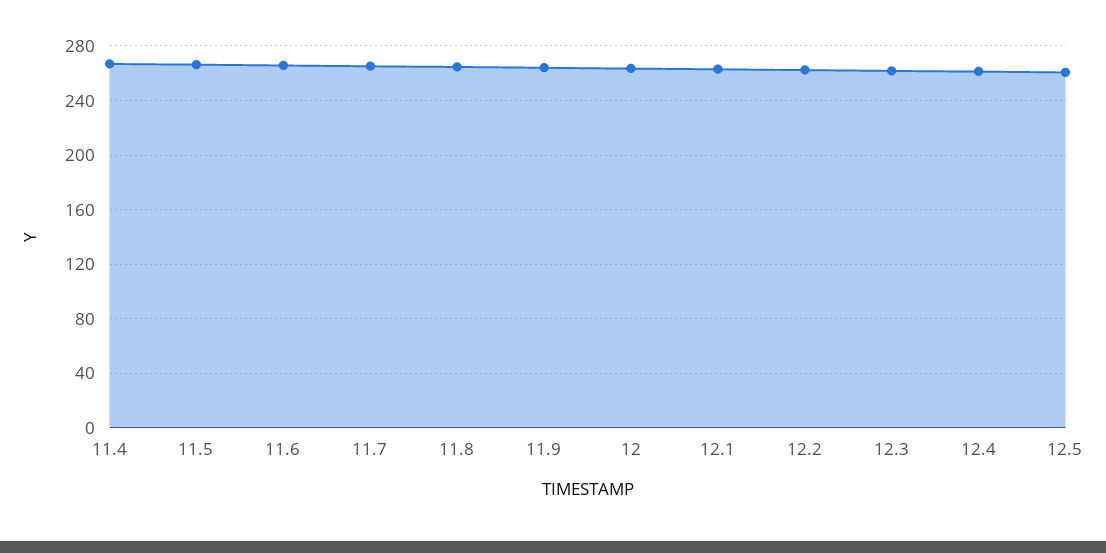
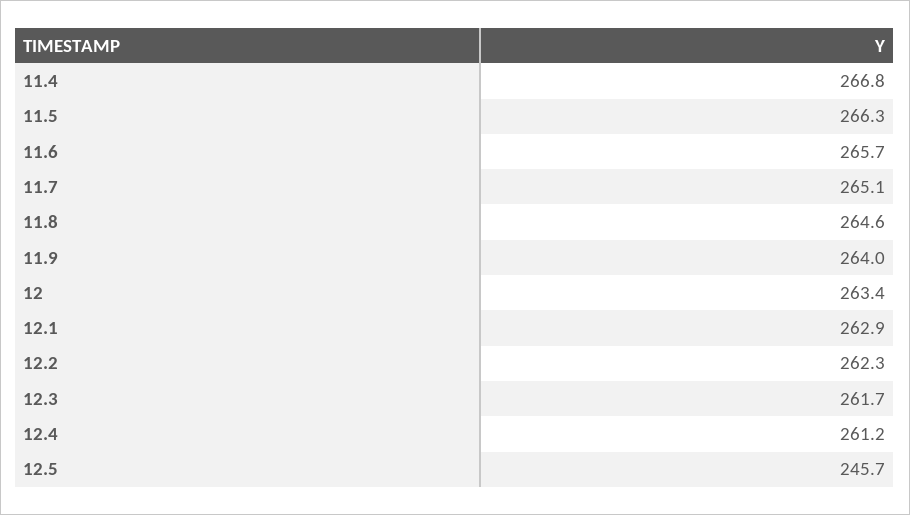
  {
    "11.4": 266.8,
    "11.5": 266.3,
    "11.6": 265.7,
    "11.7": 265.1,
    "11.8": 264.6,
    "11.9": 264,
    "12": 263.4,
    "12.1": 262.9,
    "12.2": 262.3,
    "12.3": 261.7,
    "12.4": 261.2,
-   "12.5": 260
+   "12.5": 245.7
  }

